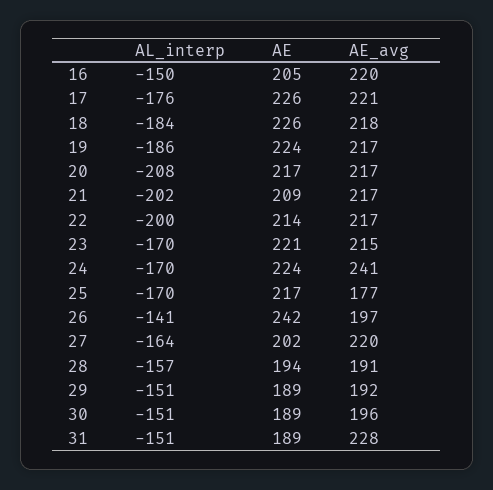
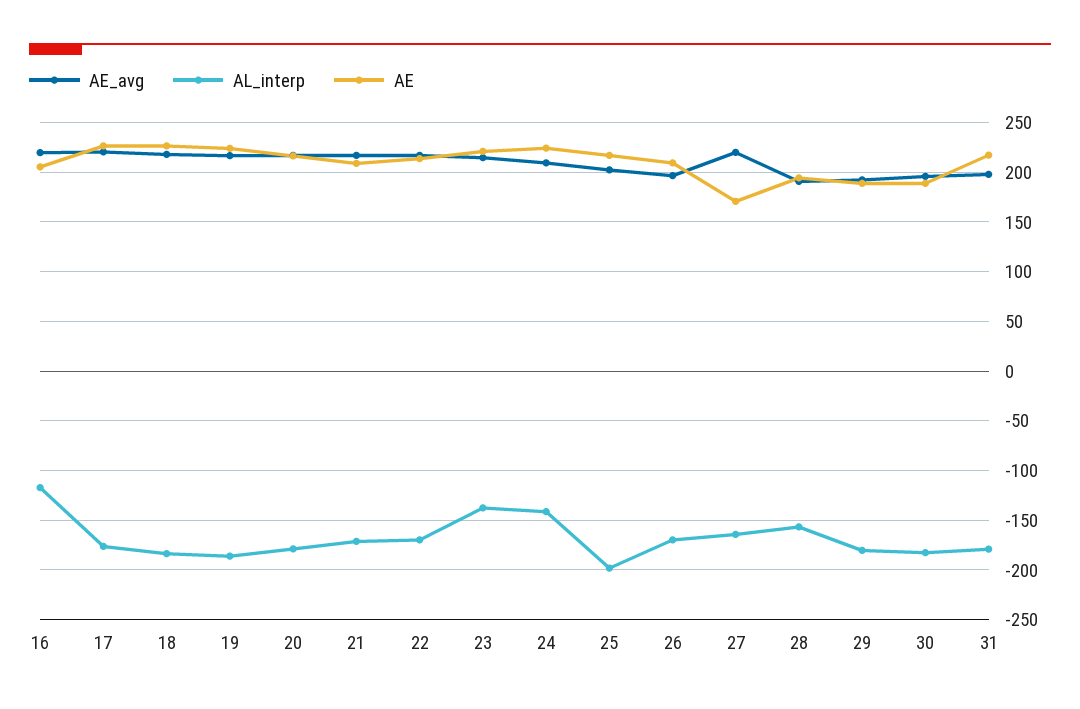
  {
    "AL_interp": {
-     "16": -150,
+     "16": -120,
      "17": -176,
      "18": -184,
      "19": -186,
-     "20": -208,
+     "20": -180,
-     "21": -202,
+     "21": -170,
-     "22": -200,
+     "22": -170,
-     "23": -170,
+     "23": -140,
-     "24": -170,
+     "24": -140,
-     "25": -170,
+     "25": -200,
-     "26": -141,
+     "26": -170,
      "27": -164,
      "28": -157,
-     "29": -151,
+     "29": -180,
-     "30": -151,
+     "30": -180,
-     "31": -151
+     "31": -180
    },
    "AE": {
      "16": 205,
      "17": 226,
      "18": 226,
      "19": 224,
      "20": 217,
      "21": 209,
      "22": 214,
      "23": 221,
      "24": 224,
      "25": 217,
-     "26": 242,
+     "26": 210,
-     "27": 202,
+     "27": 170,
      "28": 194,
      "29": 189,
      "30": 189,
-     "31": 189
+     "31": 220
    },
    "AE_avg": {
      "16": 220,
      "17": 221,
      "18": 218,
      "19": 217,
      "20": 217,
      "21": 217,
      "22": 217,
      "23": 215,
-     "24": 241,
+     "24": 210,
-     "25": 177,
+     "25": 200,
      "26": 197,
      "27": 220,
      "28": 191,
      "29": 192,
      "30": 196,
-     "31": 228
+     "31": 200
    }
  }

